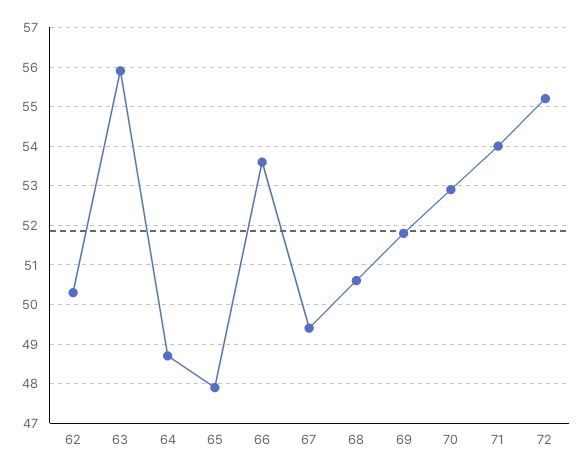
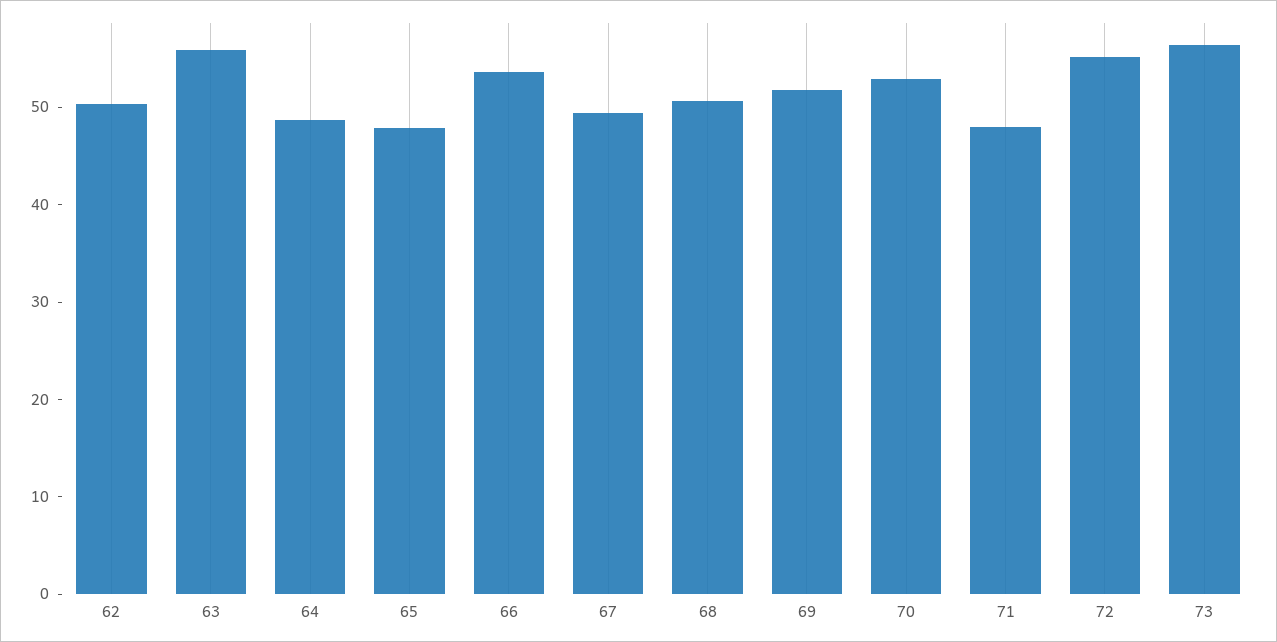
  {
    "62": 50.5,
    "63": 56,
    "64": 48.5,
    "65": 48,
    "66": 53.5,
    "67": 49.5,
    "68": 50.5,
    "69": 52,
    "70": 53,
-   "71": 54,
+   "71": 48,
-   "72": 55
+   "72": 55,
+   "73": 56
  }

